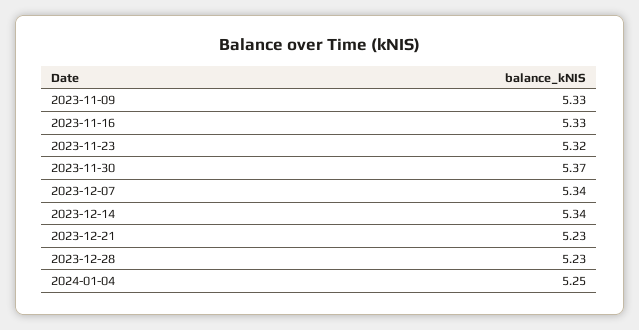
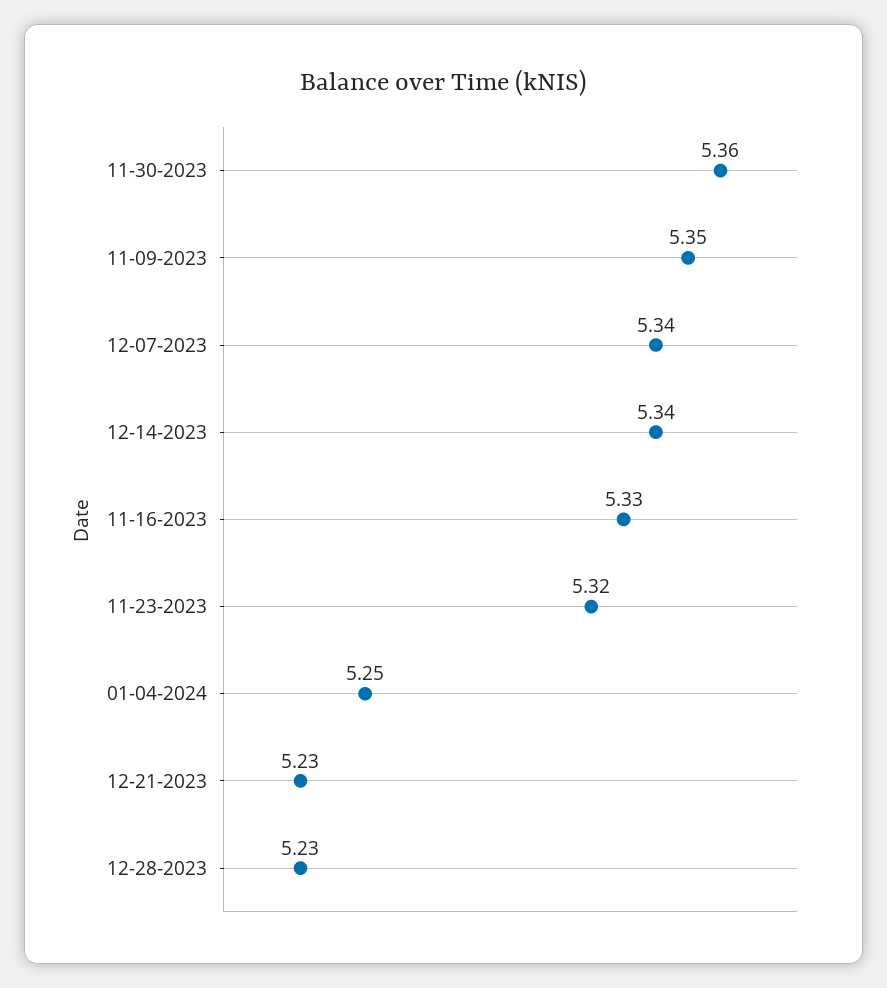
  {
-   "2023-11-09": 5.33,
+   "2023-11-09": 5.35,
    "2023-11-16": 5.33,
    "2023-11-23": 5.32,
-   "2023-11-30": 5.37,
+   "2023-11-30": 5.36,
    "2023-12-07": 5.34,
    "2023-12-14": 5.34,
    "2023-12-21": 5.23,
    "2023-12-28": 5.23,
    "2024-01-04": 5.25
  }

